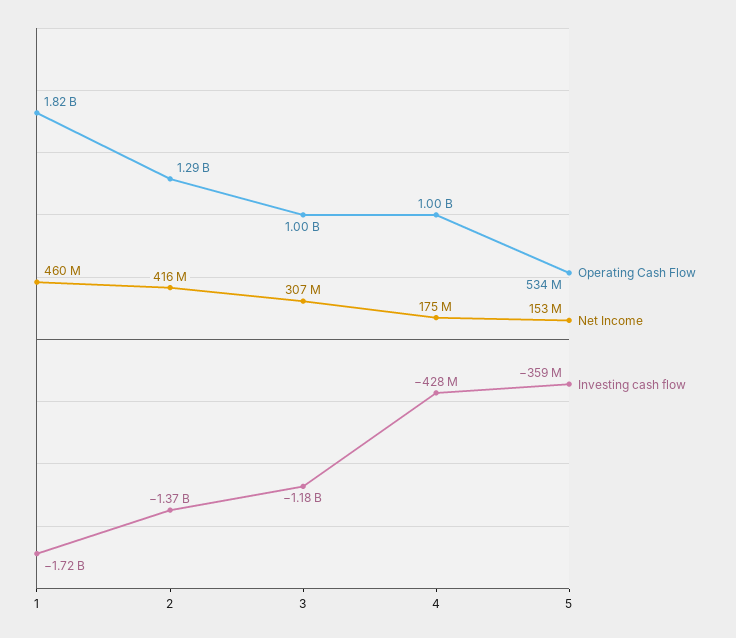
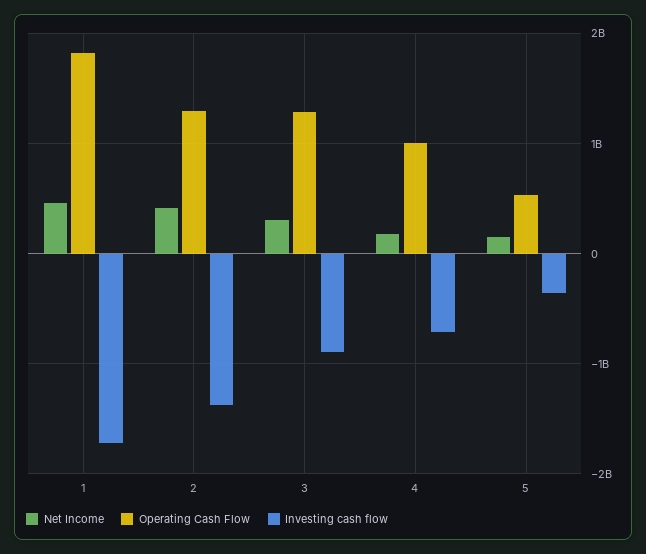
  {
    "Operating Cash Flow": {
      "1": 1820000000,
      "2": 1290000000,
-     "3": 1000000000,
+     "3": 1300000000,
      "4": 1000000000,
      "5": 534000000
    },
    "Net Income": {
      "1": 460000000,
      "2": 416000000,
      "3": 307000000,
      "4": 175000000,
      "5": 153000000
    },
    "Investing cash flow": {
      "1": -1720000000,
      "2": -1370000000,
-     "3": -1180000000,
+     "3": -900000000,
-     "4": -428000000,
+     "4": -700000000,
      "5": -359000000
    }
  }

